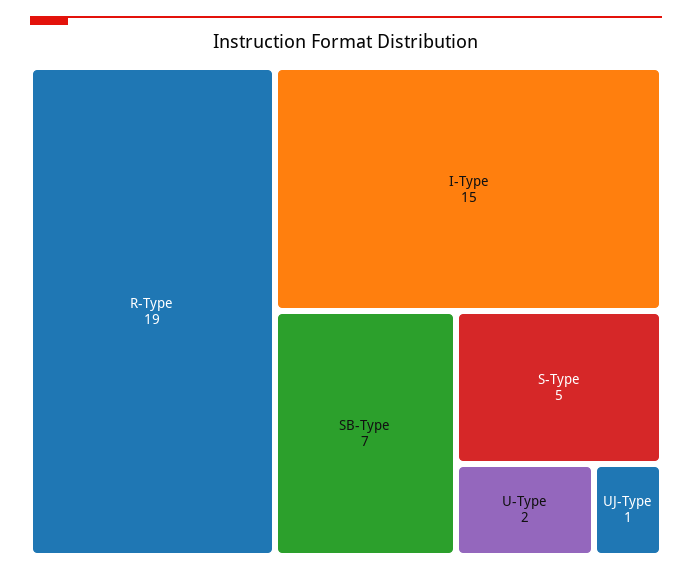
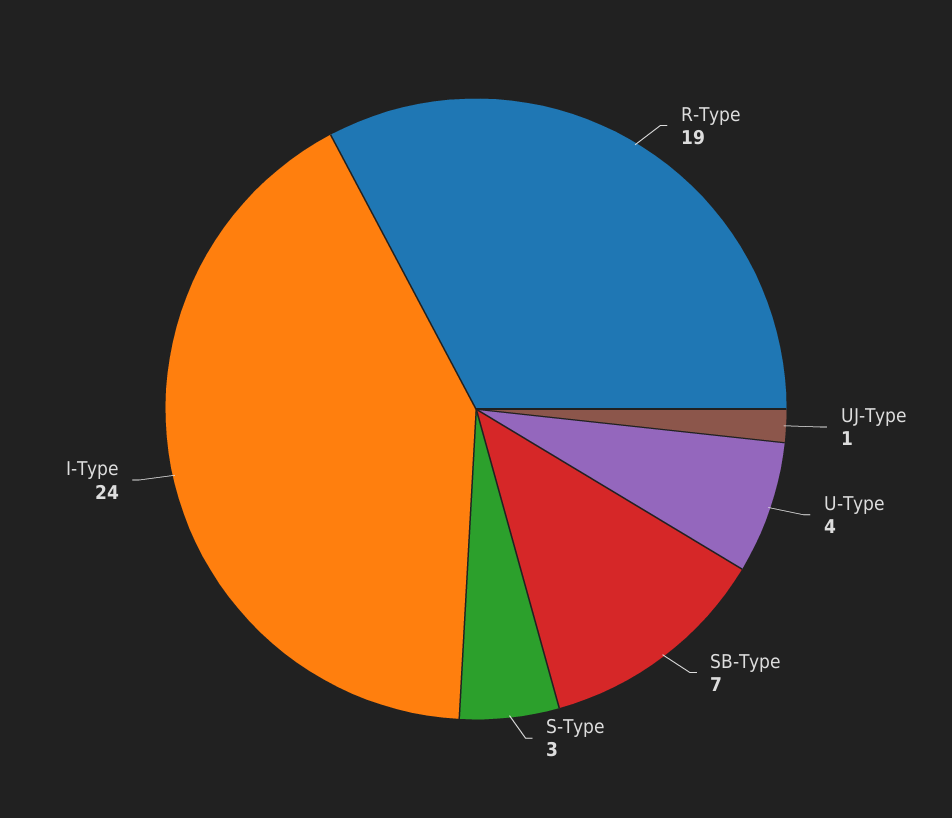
  {
    "R-Type": 19,
-   "I-Type": 15,
+   "I-Type": 24,
    "SB-Type": 7,
-   "S-Type": 5,
+   "S-Type": 3,
-   "U-Type": 2,
+   "U-Type": 4,
    "UJ-Type": 1
  }

